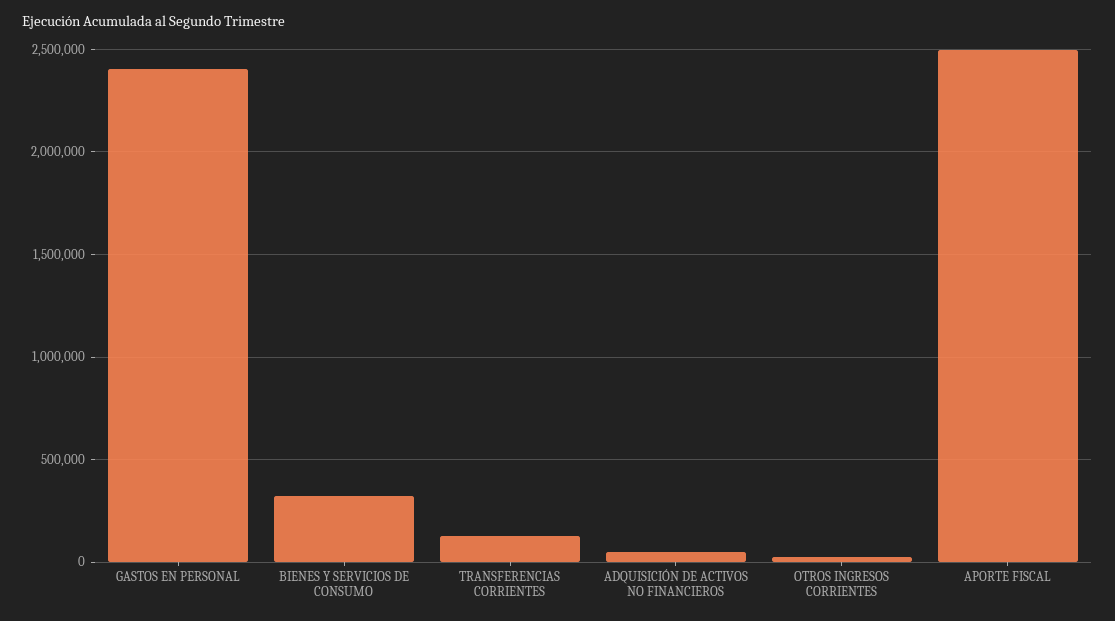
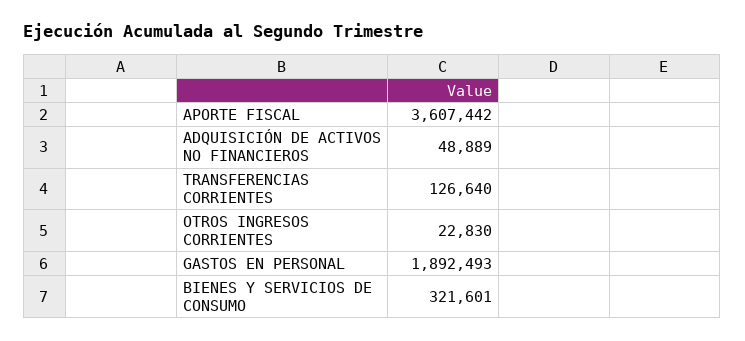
  {
-   "GASTOS EN PERSONAL": 2400000,
+   "GASTOS EN PERSONAL": 1892493,
    "BIENES Y SERVICIOS DE CONSUMO": 321601,
    "TRANSFERENCIAS CORRIENTES": 126640,
    "ADQUISICIÓN DE ACTIVOS NO FINANCIEROS": 48889,
    "OTROS INGRESOS CORRIENTES": 22830,
-   "APORTE FISCAL": 2500000
+   "APORTE FISCAL": 3607442
  }

